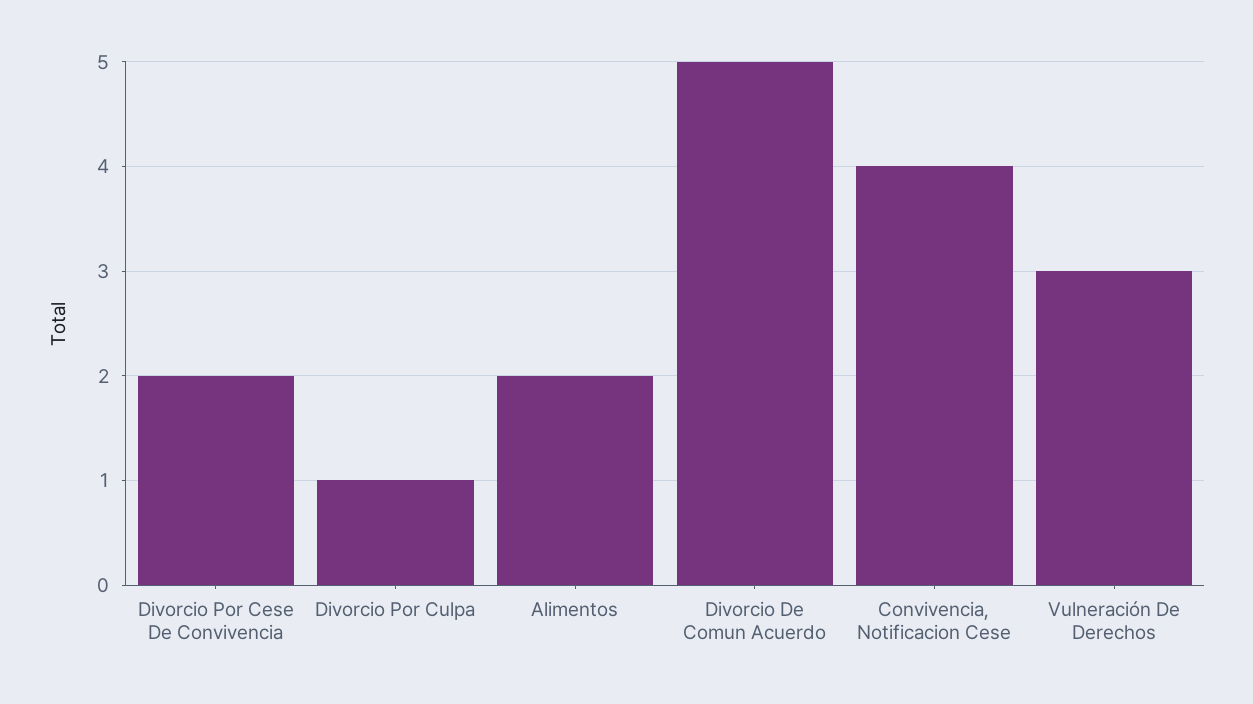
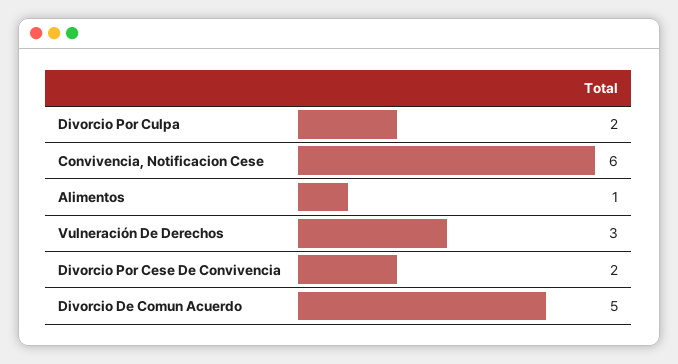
  {
    "Divorcio Por Cese De Convivencia": 2,
-   "Divorcio Por Culpa": 1,
+   "Divorcio Por Culpa": 2,
-   "Alimentos": 2,
+   "Alimentos": 1,
    "Divorcio De Comun Acuerdo": 5,
-   "Convivencia, Notificacion Cese": 4,
+   "Convivencia, Notificacion Cese": 6,
    "Vulneración De Derechos": 3
  }

